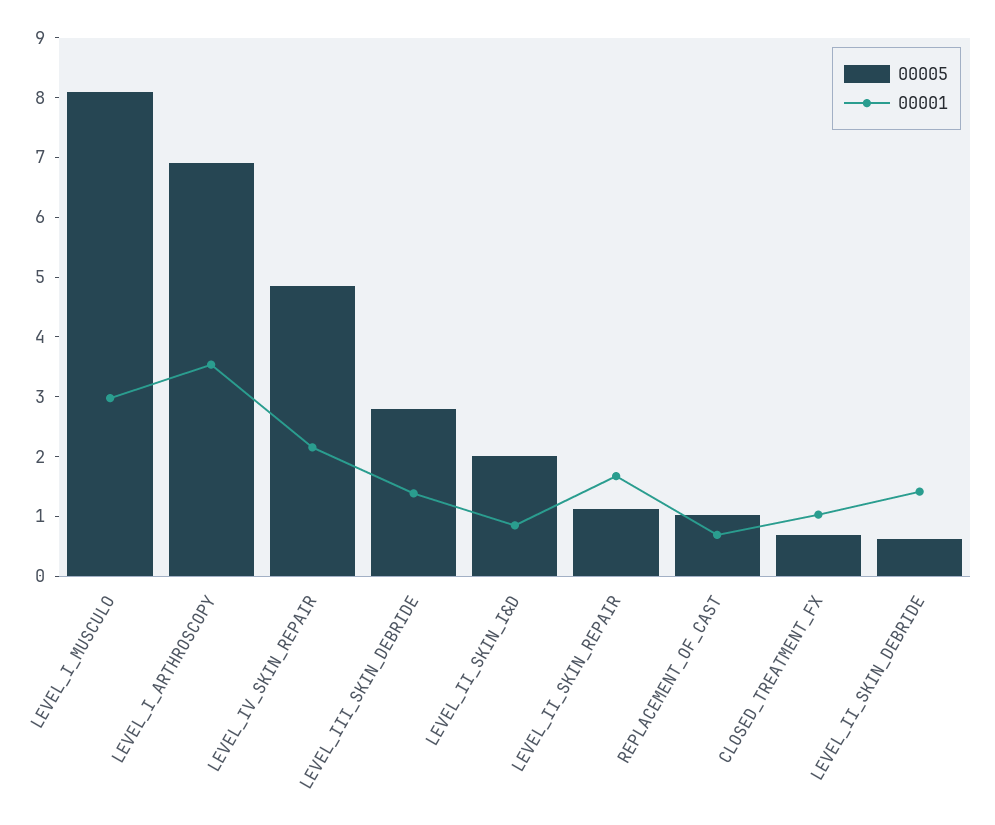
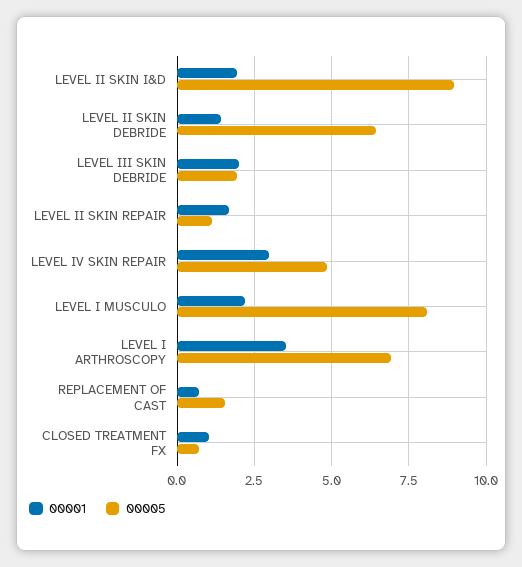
  {
    "00005": {
      "LEVEL_I_MUSCULO": 8,
      "LEVEL_I_ARTHROSCOPY": 7,
      "LEVEL_IV_SKIN_REPAIR": 4.8,
-     "LEVEL_III_SKIN_DEBRIDE": 2.8,
+     "LEVEL_III_SKIN_DEBRIDE": 2,
-     "LEVEL_II_SKIN_I&D": 2,
+     "LEVEL_II_SKIN_I&D": 9,
      "LEVEL_II_SKIN_REPAIR": 1.2,
-     "REPLACEMENT_OF_CAST": 1,
+     "REPLACEMENT_OF_CAST": 1.5,
      "CLOSED_TREATMENT_FX": 0.6,
-     "LEVEL_II_SKIN_DEBRIDE": 0.6
+     "LEVEL_II_SKIN_DEBRIDE": 6.5
    },
    "00001": {
-     "LEVEL_I_MUSCULO": 3,
+     "LEVEL_I_MUSCULO": 2.25,
      "LEVEL_I_ARTHROSCOPY": 3.6,
-     "LEVEL_IV_SKIN_REPAIR": 2.2,
+     "LEVEL_IV_SKIN_REPAIR": 3,
-     "LEVEL_III_SKIN_DEBRIDE": 1.4,
+     "LEVEL_III_SKIN_DEBRIDE": 2,
-     "LEVEL_II_SKIN_I&D": 0.8,
+     "LEVEL_II_SKIN_I&D": 2,
      "LEVEL_II_SKIN_REPAIR": 1.6,
      "REPLACEMENT_OF_CAST": 0.6,
      "CLOSED_TREATMENT_FX": 1,
      "LEVEL_II_SKIN_DEBRIDE": 1.4
    }
  }

